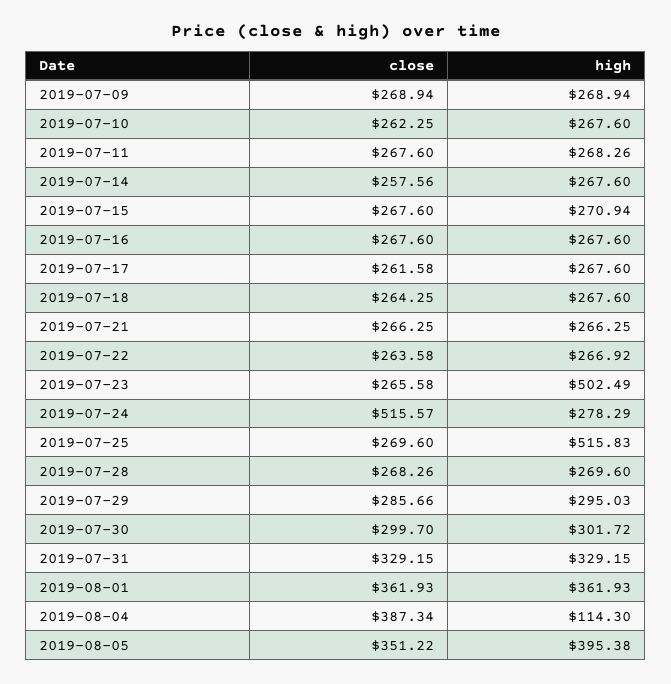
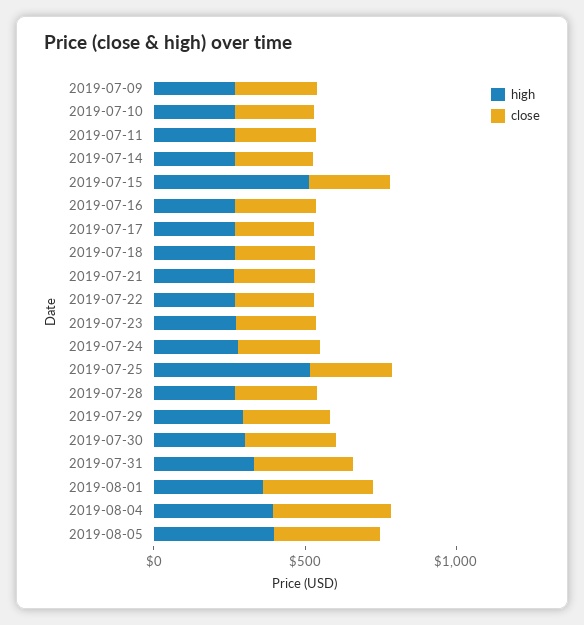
  {
    "close": {
      "2019-07-09": 268.94,
      "2019-07-10": 262.25,
      "2019-07-11": 267.6,
      "2019-07-14": 257.56,
      "2019-07-15": 267.6,
      "2019-07-16": 267.6,
      "2019-07-17": 261.58,
      "2019-07-18": 264.25,
      "2019-07-21": 266.25,
      "2019-07-22": 263.58,
      "2019-07-23": 265.58,
-     "2019-07-24": 515.57,
+     "2019-07-24": 300,
      "2019-07-25": 269.6,
      "2019-07-28": 268.26,
      "2019-07-29": 285.66,
      "2019-07-30": 299.7,
      "2019-07-31": 329.15,
      "2019-08-01": 361.93,
      "2019-08-04": 387.34,
      "2019-08-05": 351.22
    },
    "high": {
      "2019-07-09": 268.94,
      "2019-07-10": 267.6,
      "2019-07-11": 268.26,
      "2019-07-14": 267.6,
-     "2019-07-15": 270.94,
+     "2019-07-15": 500,
      "2019-07-16": 267.6,
      "2019-07-17": 267.6,
      "2019-07-18": 267.6,
      "2019-07-21": 266.25,
      "2019-07-22": 266.92,
-     "2019-07-23": 502.49,
+     "2019-07-23": 300,
      "2019-07-24": 278.29,
      "2019-07-25": 515.83,
      "2019-07-28": 269.6,
      "2019-07-29": 295.03,
      "2019-07-30": 301.72,
      "2019-07-31": 329.15,
      "2019-08-01": 361.93,
-     "2019-08-04": 114.3,
+     "2019-08-04": 400,
      "2019-08-05": 395.38
    }
  }

